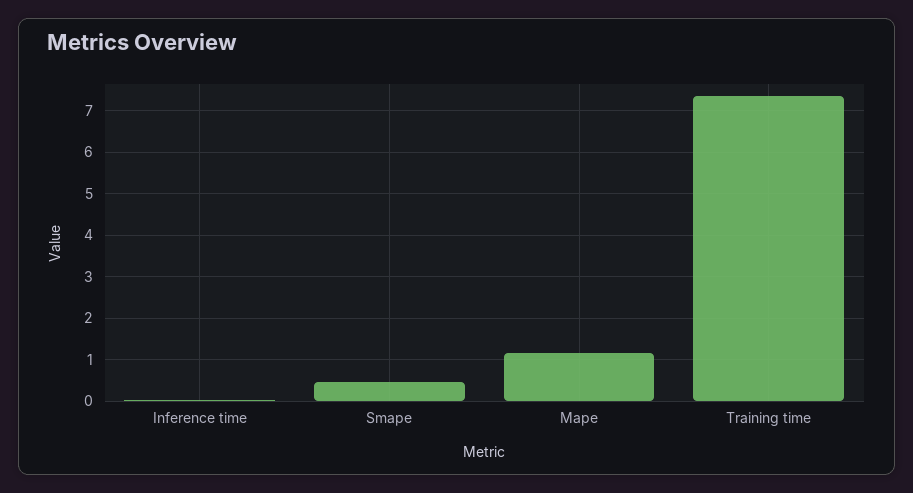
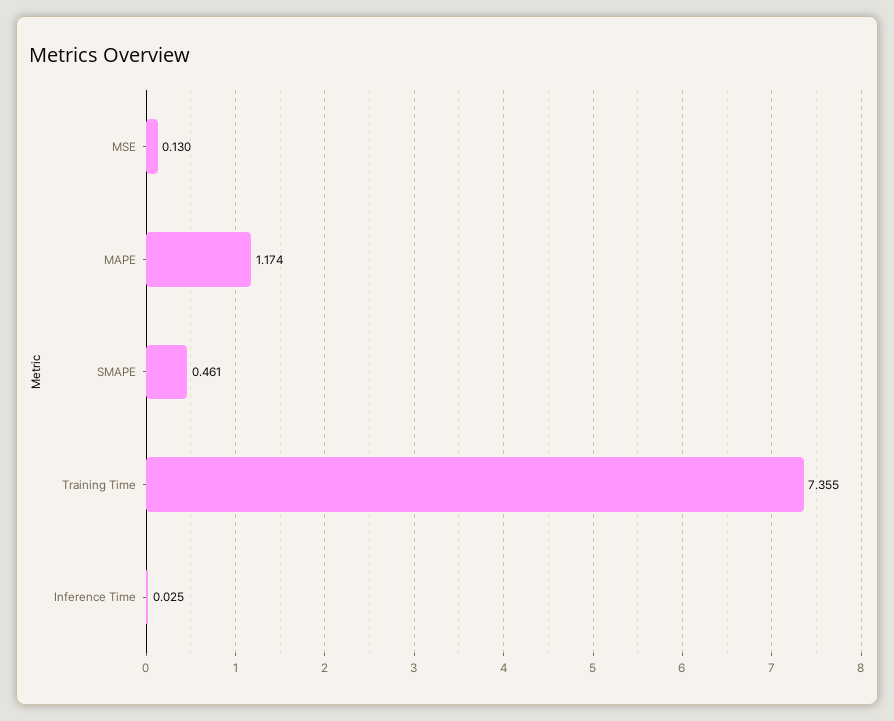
  {
    "Inference time": 0.025,
    "Smape": 0.461,
    "Mape": 1.174,
-   "Training time": 7.355
+   "Training time": 7.355,
+   "MSE": 0.13
  }

